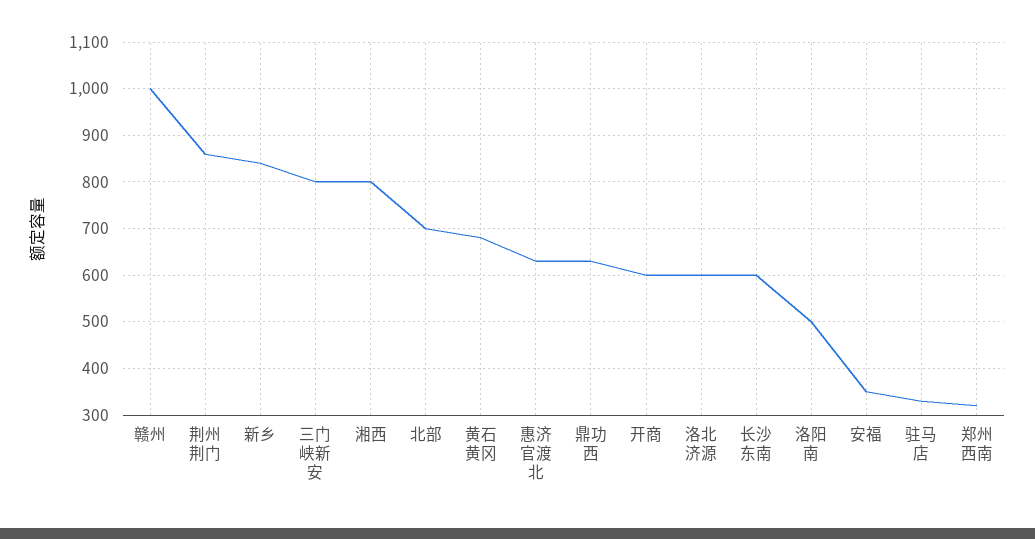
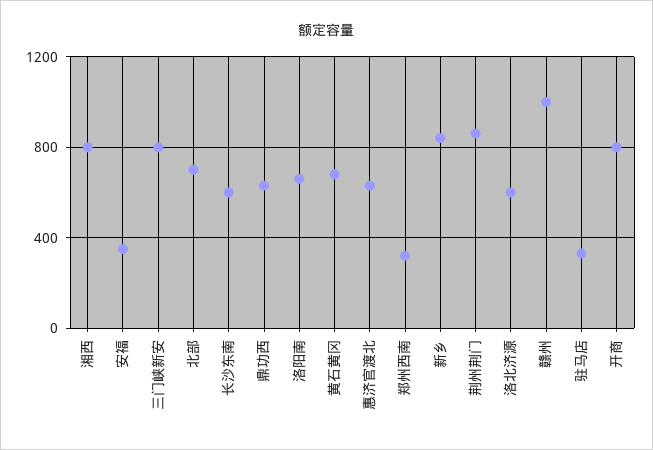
  {
    "赣州": 1000,
    "荆州荆门": 860,
    "新乡": 840,
    "三门峡新安": 800,
    "湘西": 800,
    "北部": 700,
    "黄石黄冈": 680,
    "惠济官渡北": 640,
    "鼎功西": 640,
-   "开商": 600,
+   "开商": 800,
    "洛北济源": 600,
    "长沙东南": 600,
-   "洛阳南": 500,
+   "洛阳南": 650,
    "安福": 360,
    "驻马店": 340,
    "郑州西南": 320
  }

